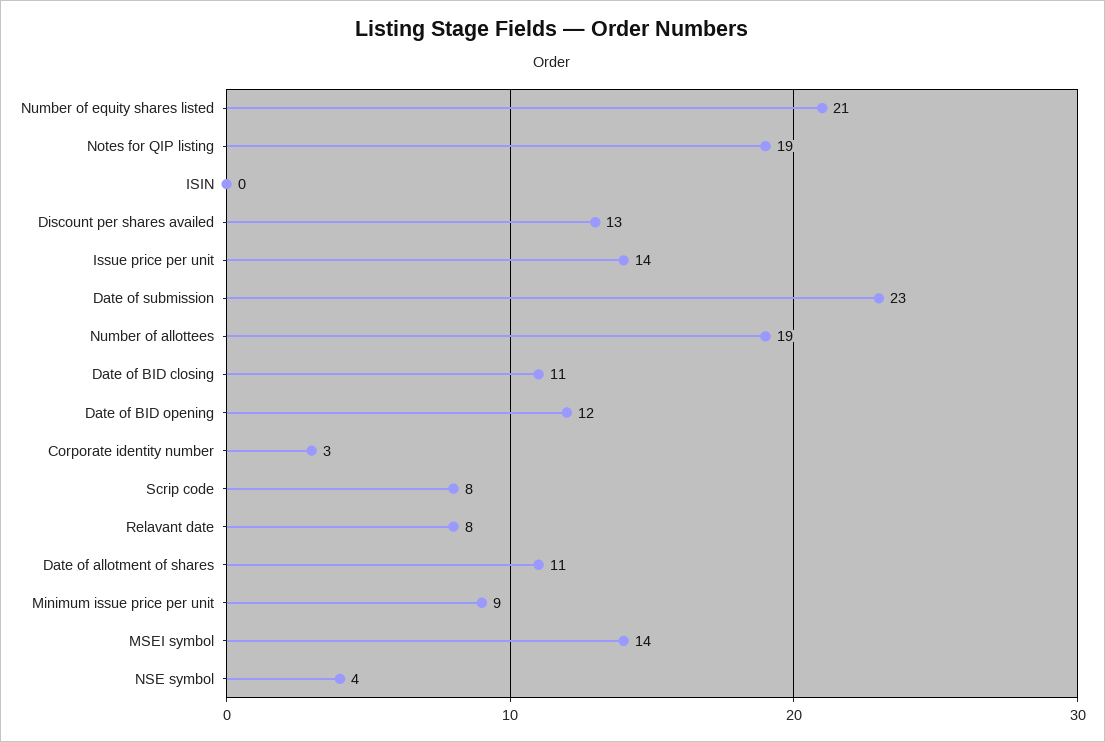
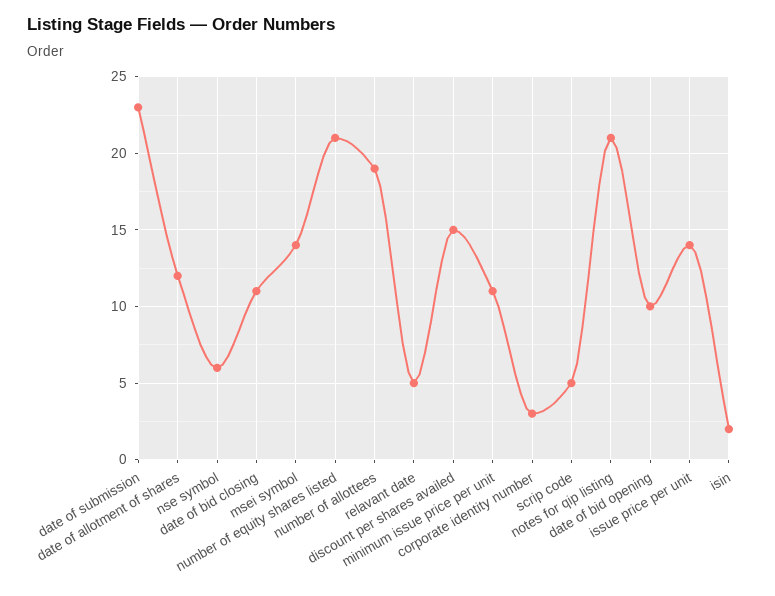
  {
    "Number of equity shares listed": 21,
-   "Notes for QIP listing": 19,
+   "Notes for QIP listing": 21,
-   "ISIN": 0,
+   "ISIN": 2,
-   "Discount per shares availed": 13,
+   "Discount per shares availed": 15,
    "Issue price per unit": 14,
    "Date of submission": 23,
    "Number of allottees": 19,
    "Date of BID closing": 11,
-   "Date of BID opening": 12,
+   "Date of BID opening": 10,
    "Corporate identity number": 3,
-   "Scrip code": 8,
+   "Scrip code": 5,
-   "Relavant date": 8,
+   "Relavant date": 5,
-   "Date of allotment of shares": 11,
+   "Date of allotment of shares": 12,
-   "Minimum issue price per unit": 9,
+   "Minimum issue price per unit": 11,
    "MSEI symbol": 14,
-   "NSE symbol": 4
+   "NSE symbol": 6
  }

